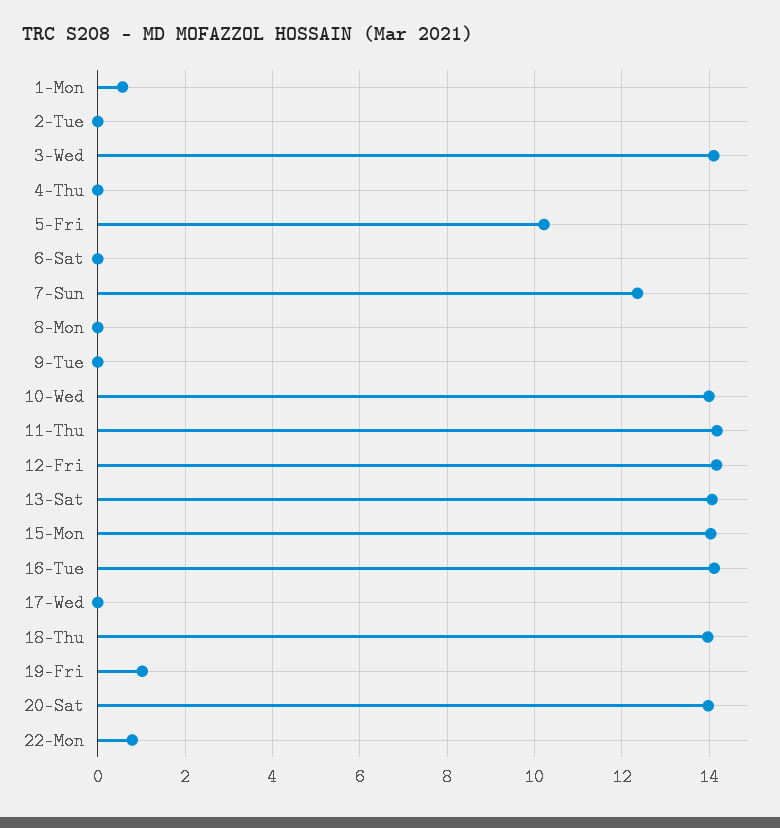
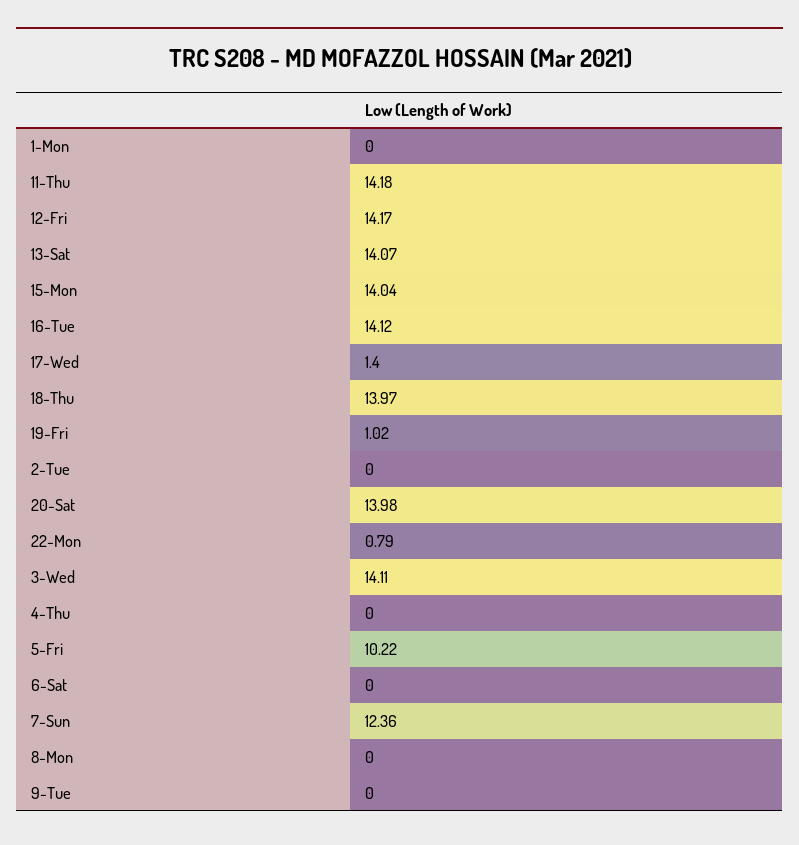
  {
-   "1-Mon": 0.6,
+   "1-Mon": 0,
    "2-Tue": 0,
    "3-Wed": 14.11,
    "4-Thu": 0,
    "5-Fri": 10.22,
    "6-Sat": 0,
    "7-Sun": 12.36,
    "8-Mon": 0,
    "9-Tue": 0,
-   "10-Wed": 14,
    "11-Thu": 14.18,
    "12-Fri": 14.17,
    "13-Sat": 14.07,
    "15-Mon": 14.04,
    "16-Tue": 14.12,
-   "17-Wed": 0,
+   "17-Wed": 1.4,
    "18-Thu": 13.97,
    "19-Fri": 1.02,
    "20-Sat": 13.98,
    "22-Mon": 0.79
  }

